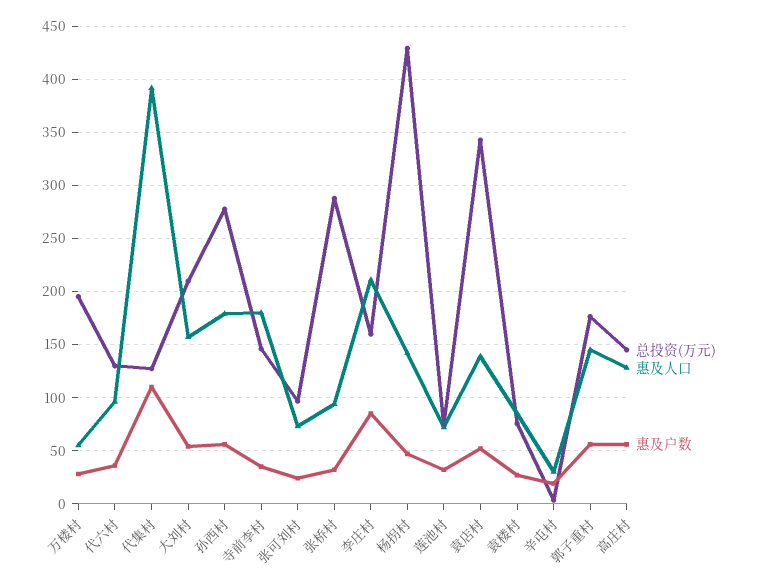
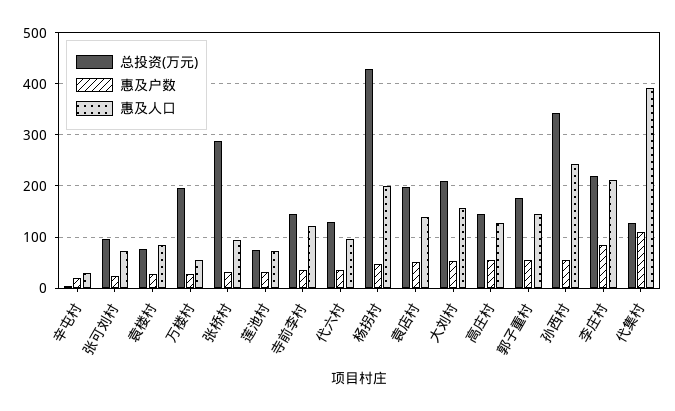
  {
    "总投资(万元)": {
      "万楼村": 200,
      "代六村": 130,
      "代集村": 130,
      "大刘村": 210,
-     "孙西村": 280,
+     "孙西村": 340,
      "寺前李村": 150,
      "张可刘村": 100,
      "张桥村": 290,
-     "李庄村": 160,
+     "李庄村": 220,
      "杨拐村": 430,
      "莲池村": 70,
-     "袁店村": 340,
+     "袁店村": 200,
      "袁楼村": 80,
      "辛屯村": 0,
      "郭子重村": 180,
      "高庄村": 150
    },
    "惠及人口": {
      "万楼村": 60,
      "代六村": 100,
      "代集村": 390,
      "大刘村": 160,
-     "孙西村": 180,
+     "孙西村": 240,
-     "寺前李村": 180,
+     "寺前李村": 120,
      "张可刘村": 70,
      "张桥村": 90,
      "李庄村": 210,
-     "杨拐村": 140,
+     "杨拐村": 200,
      "莲池村": 70,
      "袁店村": 140,
      "袁楼村": 90,
      "辛屯村": 30,
      "郭子重村": 150,
      "高庄村": 130
    },
    "惠及户数": {
      "万楼村": 30,
      "代六村": 40,
      "代集村": 110,
      "大刘村": 50,
      "孙西村": 60,
      "寺前李村": 40,
      "张可刘村": 20,
      "张桥村": 30,
      "李庄村": 90,
      "杨拐村": 50,
      "莲池村": 30,
      "袁店村": 50,
      "袁楼村": 30,
      "辛屯村": 20,
      "郭子重村": 60,
      "高庄村": 60
    }
  }

